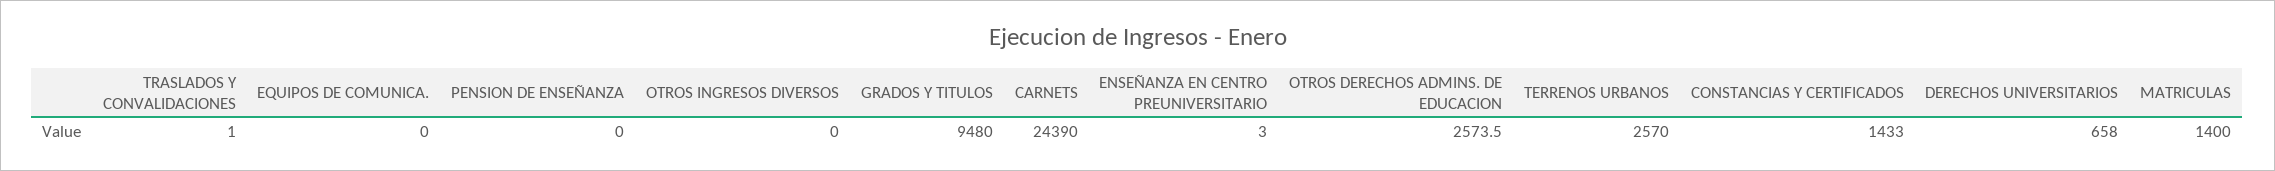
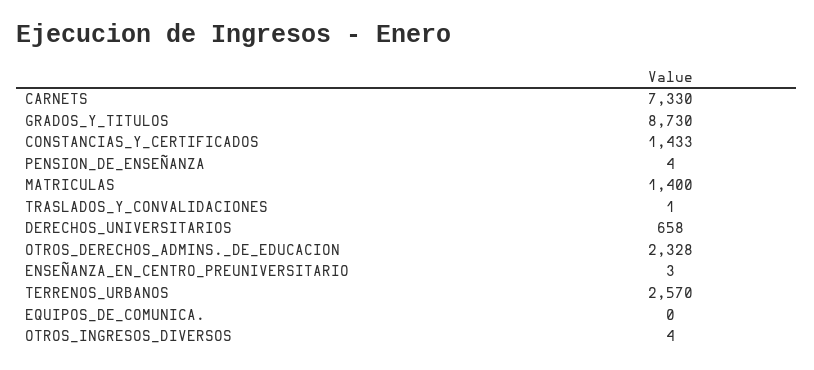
  {
    "TRASLADOS Y CONVALIDACIONES": 1,
    "EQUIPOS DE COMUNICA.": 0,
-   "PENSION DE ENSEÑANZA": 0,
+   "PENSION DE ENSEÑANZA": 4,
-   "OTROS INGRESOS DIVERSOS": 0,
+   "OTROS INGRESOS DIVERSOS": 4,
-   "GRADOS Y TITULOS": 9480,
+   "GRADOS Y TITULOS": 8730,
-   "CARNETS": 24390,
+   "CARNETS": 7330,
    "ENSEÑANZA EN CENTRO PREUNIVERSITARIO": 3,
-   "OTROS DERECHOS ADMINS. DE EDUCACION": 2573.5,
+   "OTROS DERECHOS ADMINS. DE EDUCACION": 2328,
    "TERRENOS URBANOS": 2570,
    "CONSTANCIAS Y CERTIFICADOS": 1433,
    "DERECHOS UNIVERSITARIOS": 658,
    "MATRICULAS": 1400
  }

